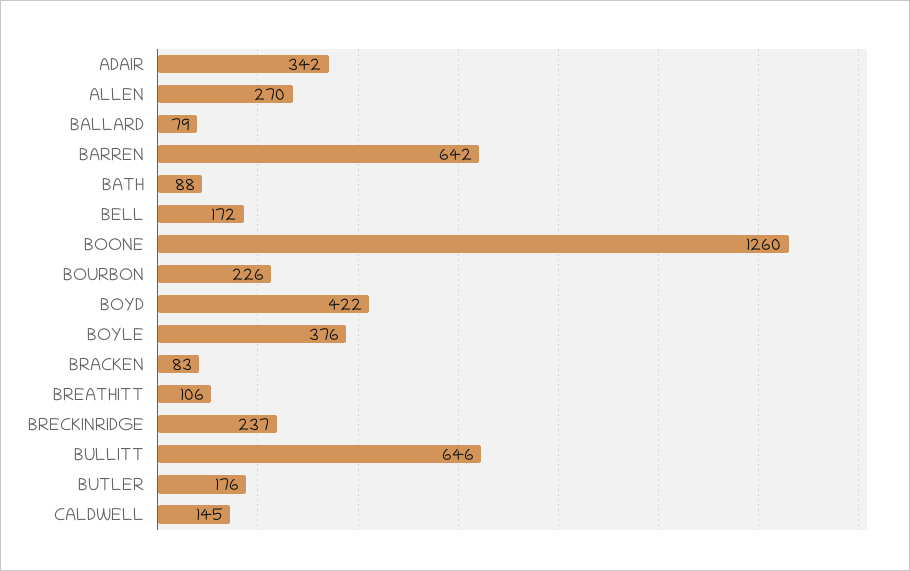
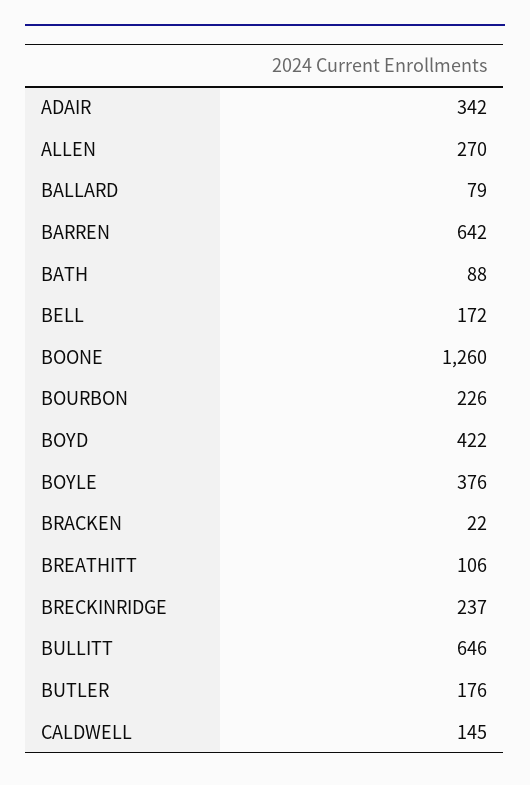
  {
    "ADAIR": 342,
    "ALLEN": 270,
    "BALLARD": 79,
    "BARREN": 642,
    "BATH": 88,
    "BELL": 172,
    "BOONE": 1260,
    "BOURBON": 226,
    "BOYD": 422,
    "BOYLE": 376,
-   "BRACKEN": 83,
+   "BRACKEN": 22,
    "BREATHITT": 106,
    "BRECKINRIDGE": 237,
    "BULLITT": 646,
    "BUTLER": 176,
    "CALDWELL": 145
  }

